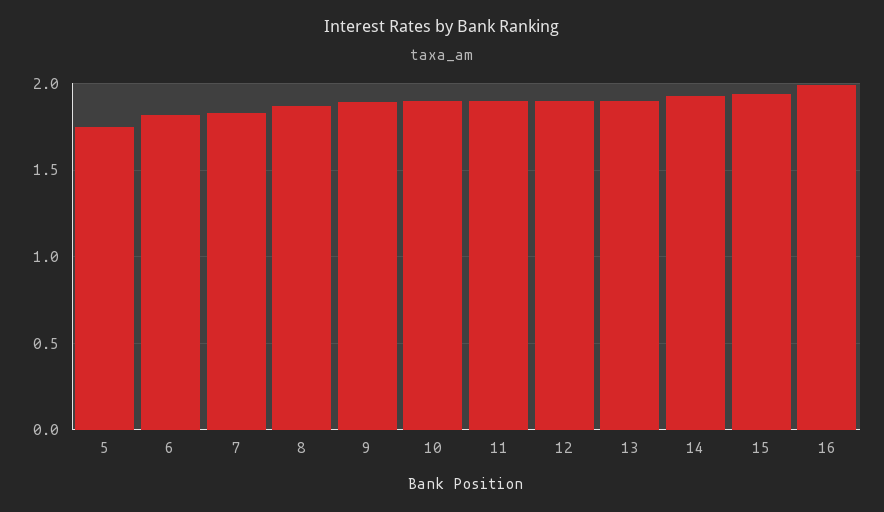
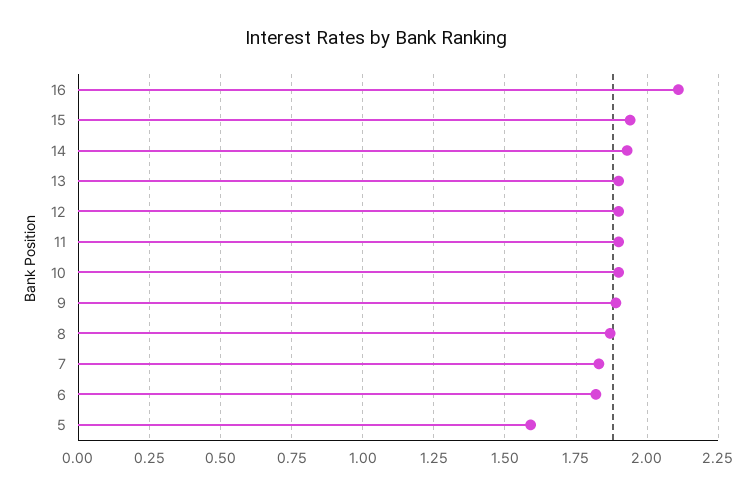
  {
-   "5": 1.75,
+   "5": 1.6,
    "6": 1.8,
    "7": 1.85,
    "8": 1.85,
    "9": 1.9,
    "10": 1.9,
    "11": 1.9,
    "12": 1.9,
    "13": 1.9,
    "14": 1.95,
    "15": 1.95,
-   "16": 2
+   "16": 2.1
  }

